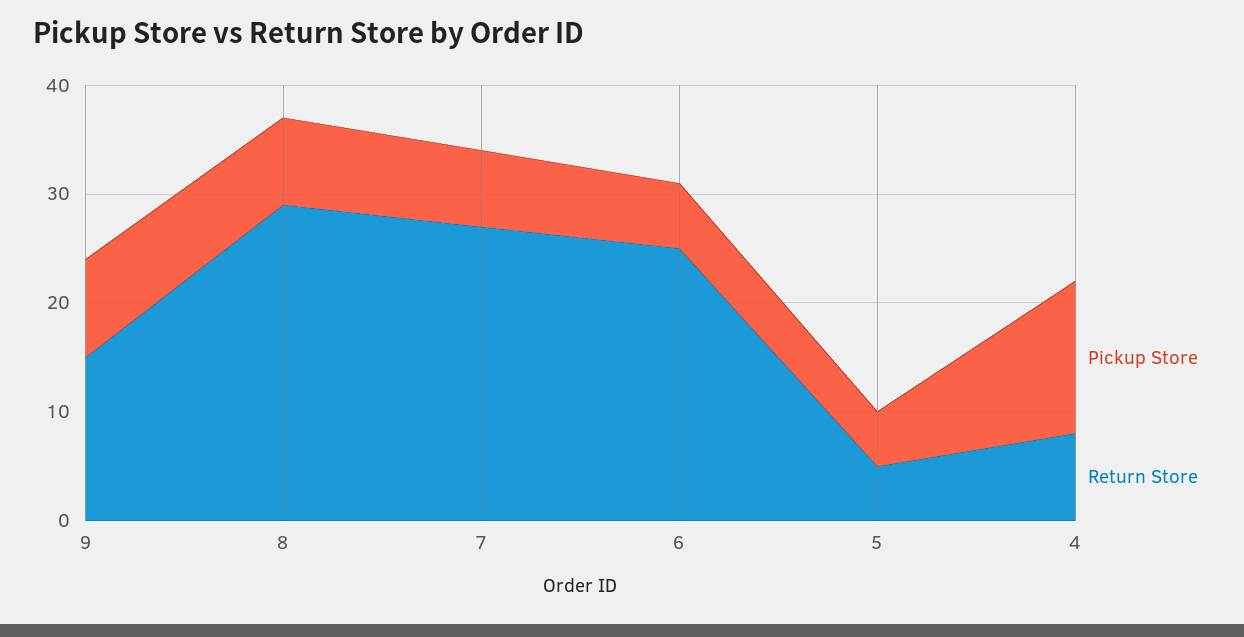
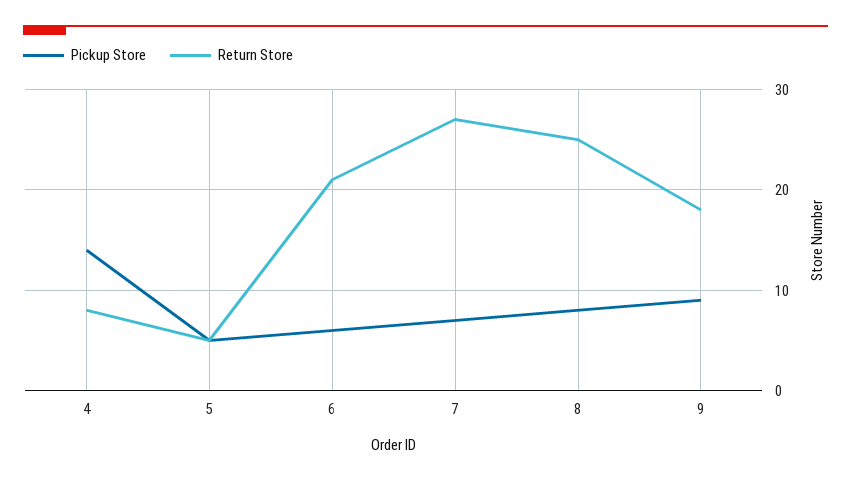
  {
    "Pickup Store": {
      "9": 9,
      "8": 8,
      "7": 7,
      "6": 6,
      "5": 5,
      "4": 14
    },
    "Return Store": {
-     "9": 15,
+     "9": 18,
-     "8": 29,
+     "8": 25,
      "7": 27,
-     "6": 25,
+     "6": 21,
      "5": 5,
      "4": 8
    }
  }

